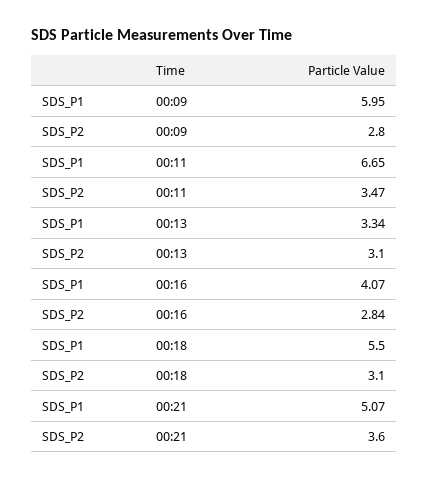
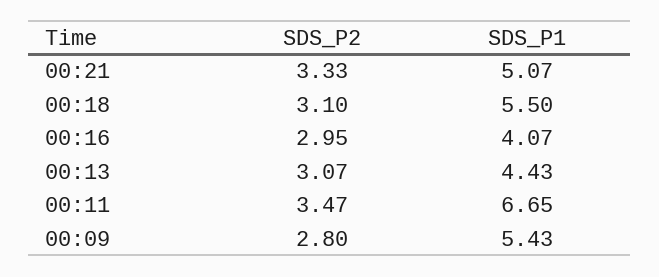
  {
    "SDS_P1": {
-     "00:09": 5.95,
+     "00:09": 5.43,
      "00:11": 6.65,
-     "00:13": 3.34,
+     "00:13": 4.43,
      "00:16": 4.07,
      "00:18": 5.5,
      "00:21": 5.07
    },
    "SDS_P2": {
      "00:09": 2.8,
      "00:11": 3.47,
-     "00:13": 3.1,
+     "00:13": 3.07,
-     "00:16": 2.84,
+     "00:16": 2.95,
      "00:18": 3.1,
-     "00:21": 3.6
+     "00:21": 3.33
    }
  }

